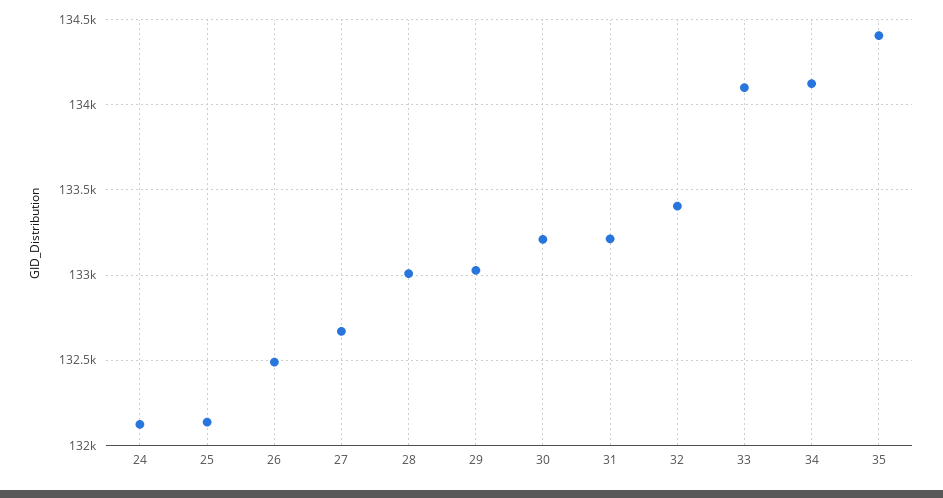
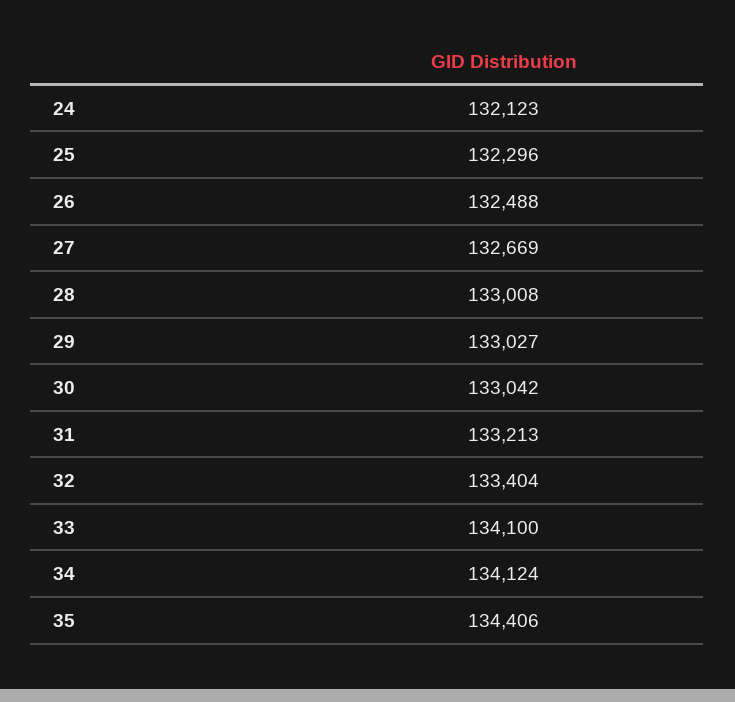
  {
    "24": 132123,
-   "25": 132150,
+   "25": 132296,
    "26": 132488,
    "27": 132669,
    "28": 133008,
    "29": 133027,
-   "30": 133200,
+   "30": 133042,
    "31": 133213,
    "32": 133404,
    "33": 134100,
    "34": 134124,
    "35": 134406
  }

